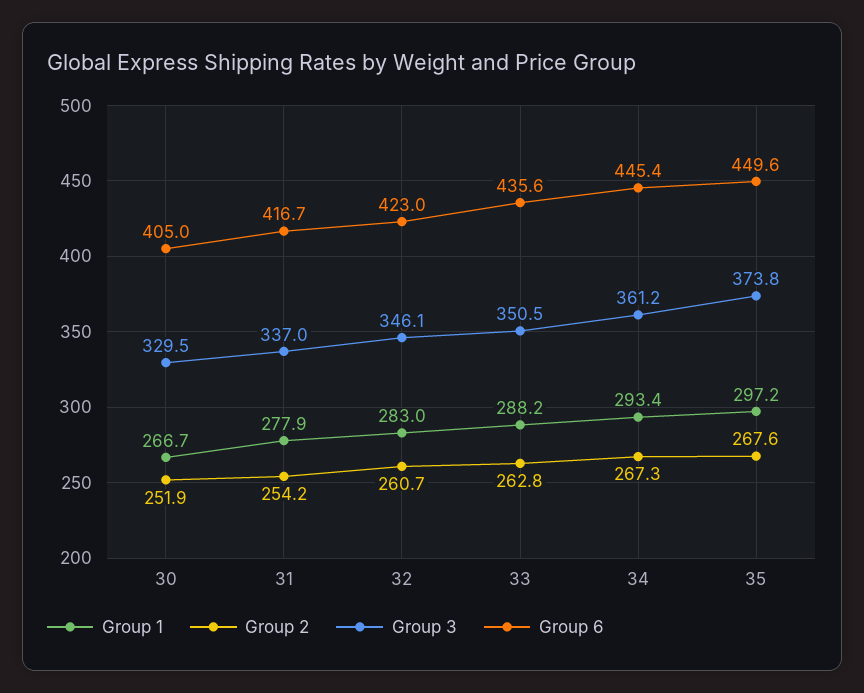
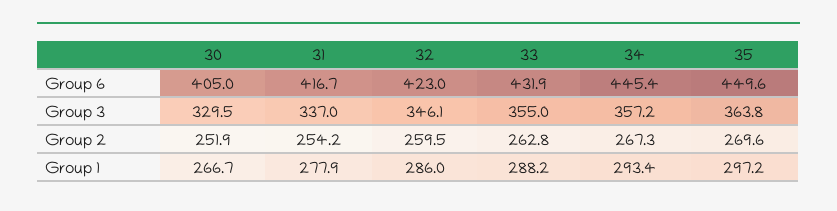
  {
    "Group 1": {
      "30": 266.7,
      "31": 277.9,
-     "32": 283,
+     "32": 286,
      "33": 288.2,
      "34": 293.4,
      "35": 297.2
    },
    "Group 2": {
      "30": 251.9,
      "31": 254.2,
-     "32": 260.7,
+     "32": 259.5,
      "33": 262.8,
      "34": 267.3,
-     "35": 267.6
+     "35": 269.6
    },
    "Group 3": {
      "30": 329.5,
      "31": 337,
      "32": 346.1,
-     "33": 350.5,
+     "33": 355,
-     "34": 361.2,
+     "34": 357.2,
-     "35": 373.8
+     "35": 363.8
    },
    "Group 6": {
      "30": 405,
      "31": 416.7,
      "32": 423,
-     "33": 435.6,
+     "33": 431.9,
      "34": 445.4,
      "35": 449.6
    }
  }

